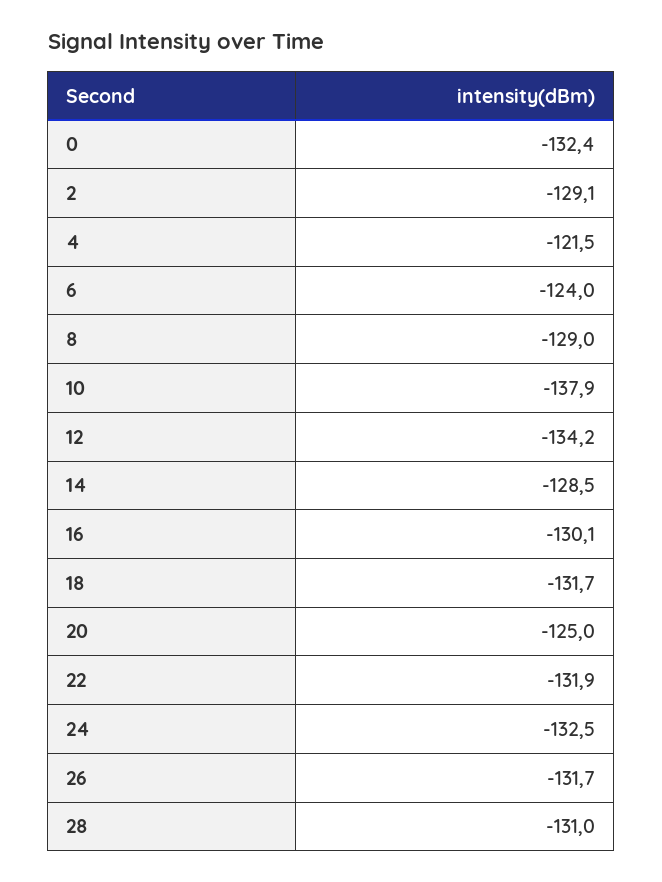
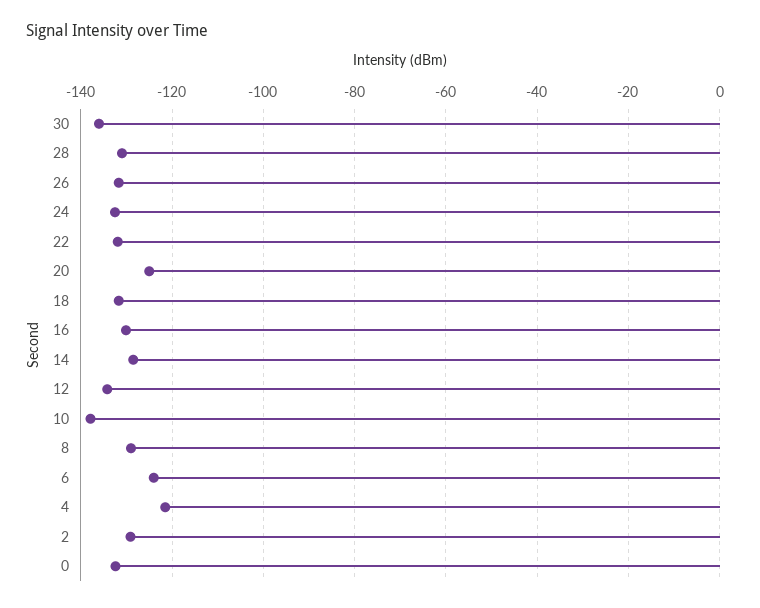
  {
    "0": -132.4,
    "2": -129.1,
    "4": -121.5,
    "6": -124,
    "8": -129,
    "10": -137.9,
    "12": -134.2,
    "14": -128.5,
    "16": -130.1,
    "18": -131.7,
    "20": -125,
    "22": -131.9,
    "24": -132.5,
    "26": -131.7,
-   "28": -131
+   "28": -131,
+   "30": -136
  }

